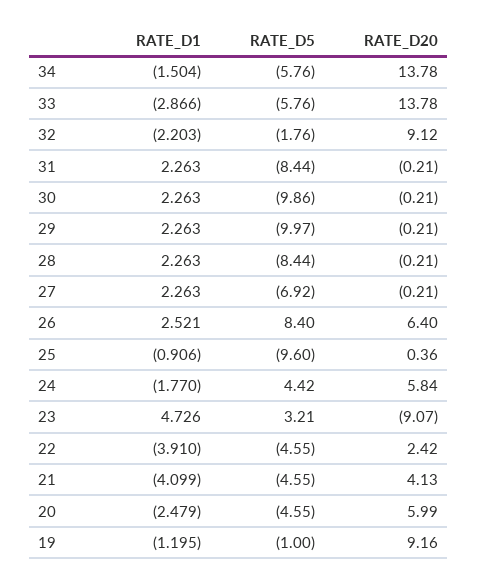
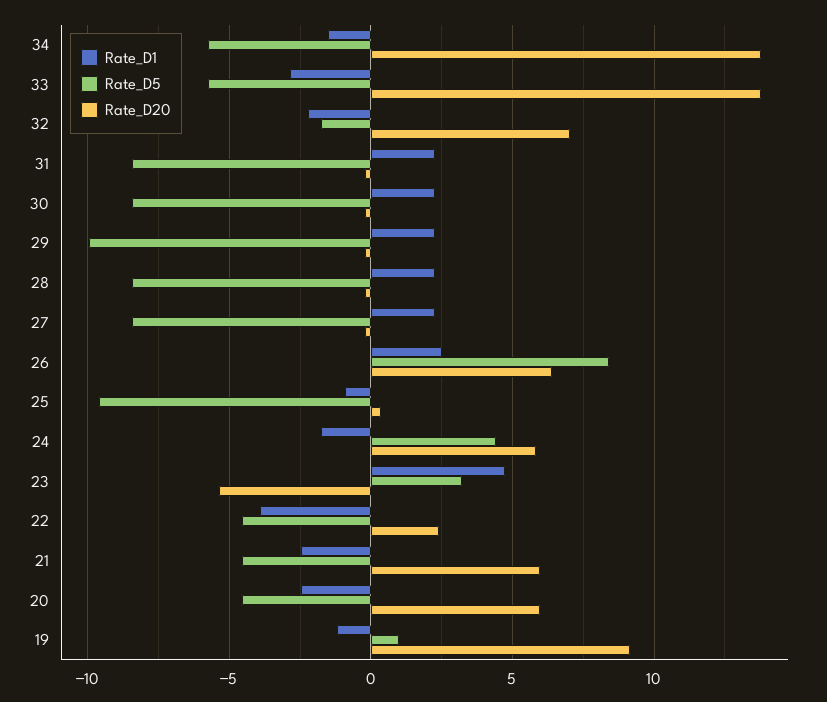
  {
    "RATE_D1": {
      "34": -1.504,
      "33": -2.866,
      "32": -2.203,
      "31": 2.263,
      "30": 2.263,
      "29": 2.263,
      "28": 2.263,
      "27": 2.263,
      "26": 2.521,
      "25": -0.906,
      "24": -1.77,
      "23": 4.726,
      "22": -3.91,
-     "21": -4.099,
+     "21": -2.5,
      "20": -2.479,
      "19": -1.195
    },
    "RATE_D5": {
      "34": -5.76,
      "33": -5.76,
      "32": -1.76,
      "31": -8.44,
-     "30": -9.86,
+     "30": -8.5,
      "29": -9.97,
      "28": -8.44,
-     "27": -6.92,
+     "27": -8.5,
      "26": 8.4,
      "25": -9.6,
      "24": 4.42,
      "23": 3.21,
      "22": -4.55,
      "21": -4.55,
      "20": -4.55,
-     "19": -1
+     "19": 1
    },
    "RATE_D20": {
      "34": 13.78,
      "33": 13.78,
-     "32": 9.12,
+     "32": 7,
      "31": -0.21,
      "30": -0.21,
      "29": -0.21,
      "28": -0.21,
      "27": -0.21,
      "26": 6.4,
      "25": 0.36,
      "24": 5.84,
-     "23": -9.07,
+     "23": -5.5,
      "22": 2.42,
-     "21": 4.13,
+     "21": 6,
      "20": 5.99,
      "19": 9.16
    }
  }

